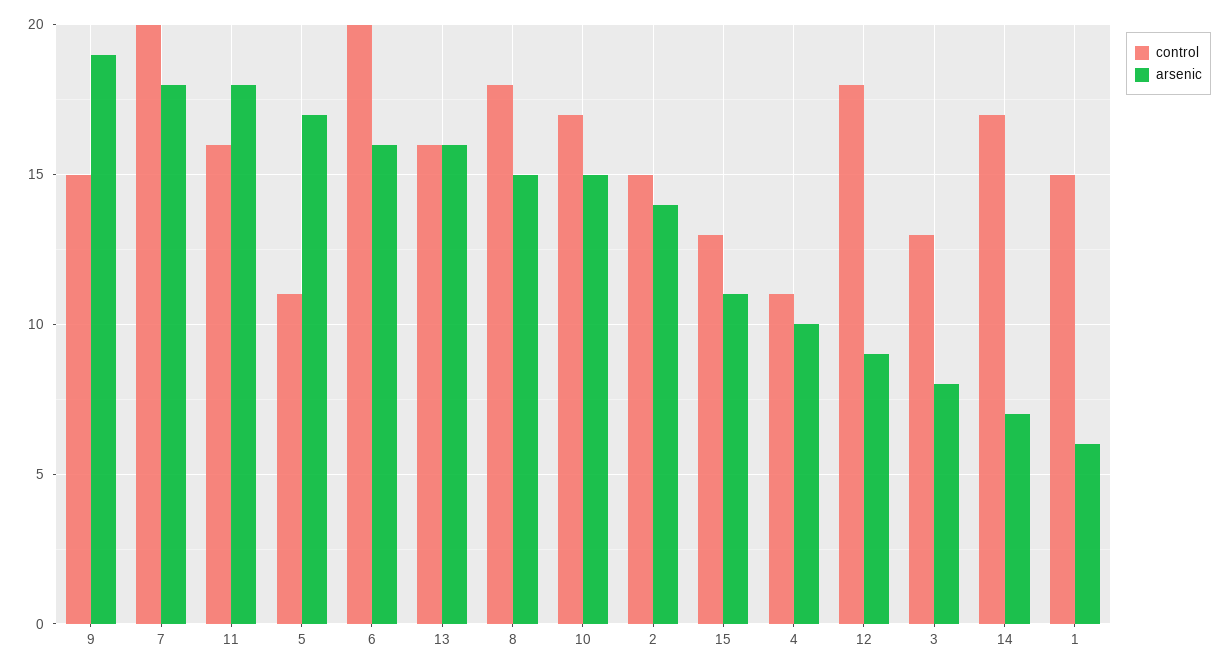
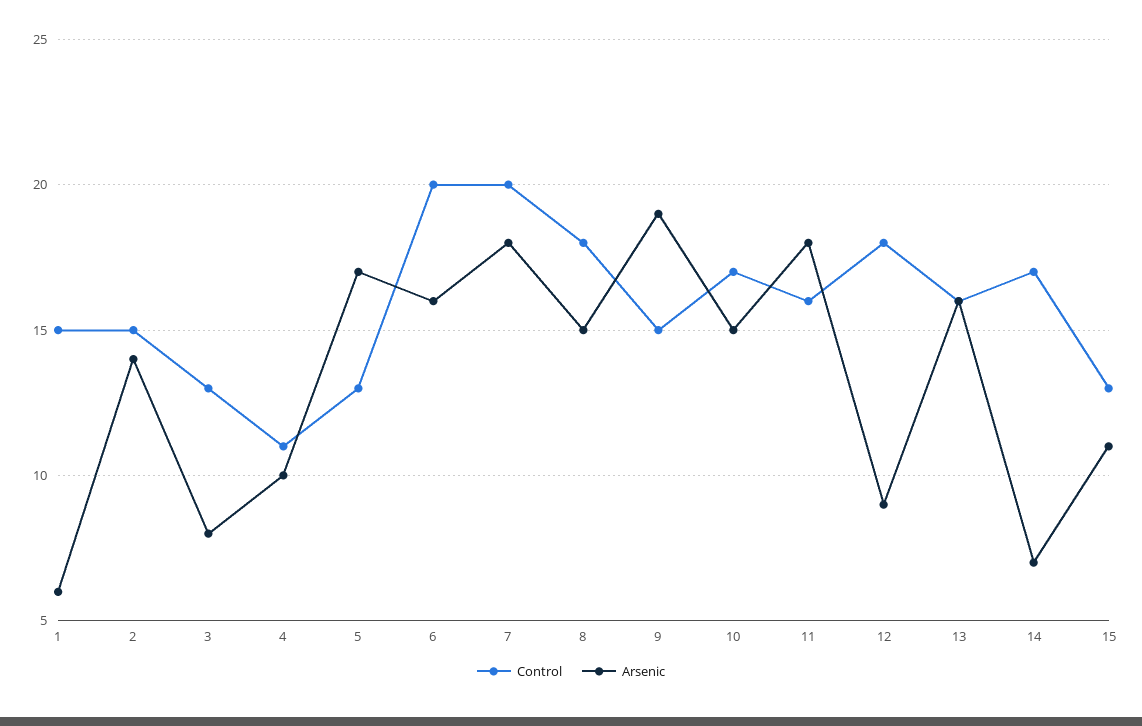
  {
    "control": {
      "9": 15,
      "7": 20,
      "11": 16,
-     "5": 11,
+     "5": 13,
      "6": 20,
      "13": 16,
      "8": 18,
      "10": 17,
      "2": 15,
      "15": 13,
      "4": 11,
      "12": 18,
      "3": 13,
      "14": 17,
      "1": 15
    },
    "arsenic": {
      "9": 19,
      "7": 18,
      "11": 18,
      "5": 17,
      "6": 16,
      "13": 16,
      "8": 15,
      "10": 15,
      "2": 14,
      "15": 11,
      "4": 10,
      "12": 9,
      "3": 8,
      "14": 7,
      "1": 6
    }
  }

